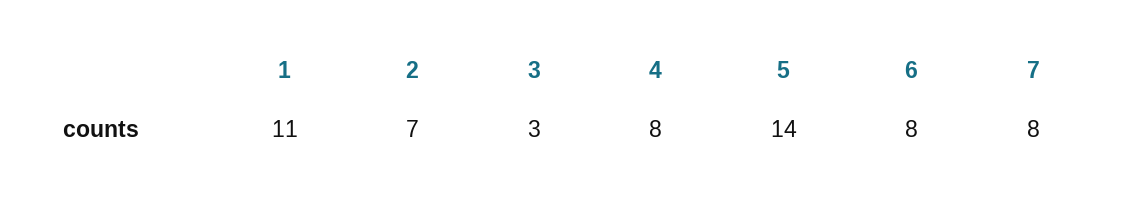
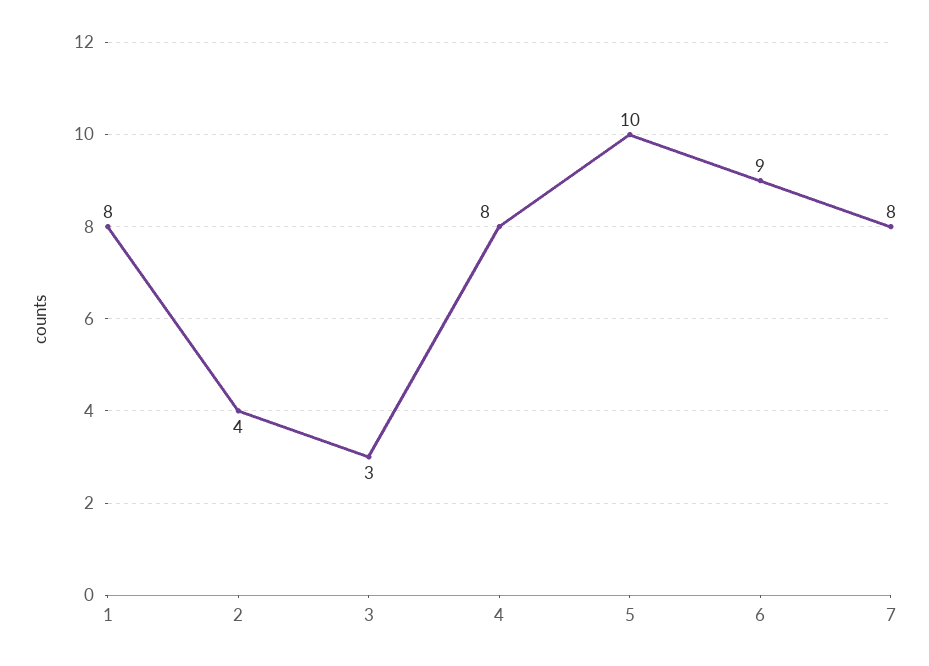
  {
-   "1": 11,
+   "1": 8,
-   "2": 7,
+   "2": 4,
    "3": 3,
    "4": 8,
-   "5": 14,
+   "5": 10,
-   "6": 8,
+   "6": 9,
    "7": 8
  }

